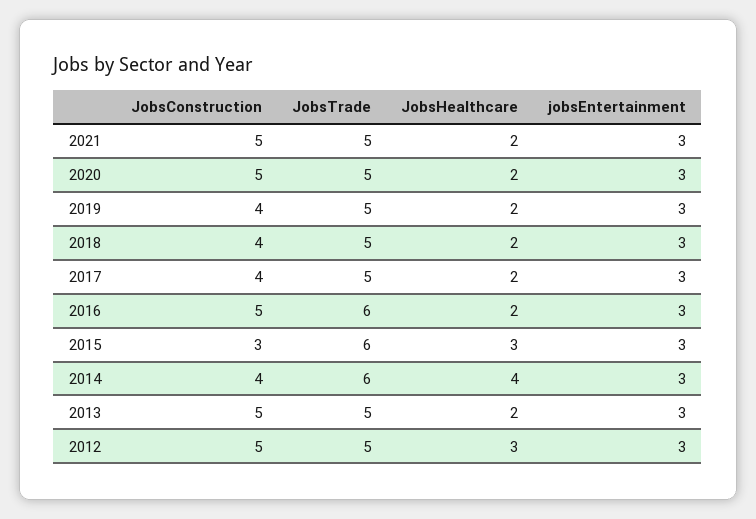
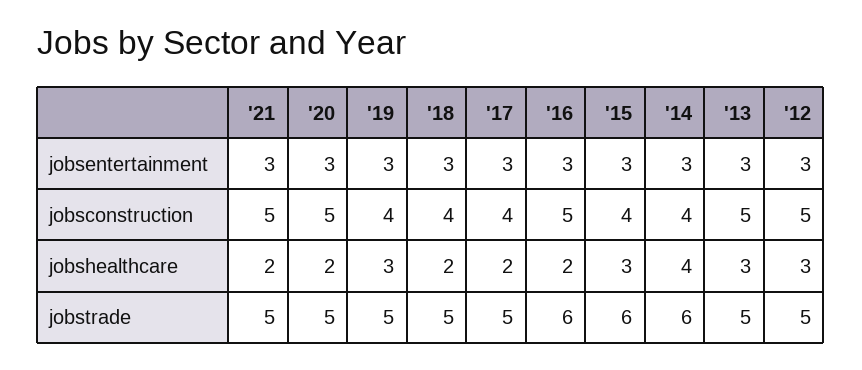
  {
    "JobsConstruction": {
      "2021": 5,
      "2020": 5,
      "2019": 4,
      "2018": 4,
      "2017": 4,
      "2016": 5,
-     "2015": 3,
+     "2015": 4,
      "2014": 4,
      "2013": 5,
      "2012": 5
    },
    "JobsTrade": {
      "2021": 5,
      "2020": 5,
      "2019": 5,
      "2018": 5,
      "2017": 5,
      "2016": 6,
      "2015": 6,
      "2014": 6,
      "2013": 5,
      "2012": 5
    },
    "JobsHealthcare": {
      "2021": 2,
      "2020": 2,
-     "2019": 2,
+     "2019": 3,
      "2018": 2,
      "2017": 2,
      "2016": 2,
      "2015": 3,
      "2014": 4,
-     "2013": 2,
+     "2013": 3,
      "2012": 3
    },
    "jobsEntertainment": {
      "2021": 3,
      "2020": 3,
      "2019": 3,
      "2018": 3,
      "2017": 3,
      "2016": 3,
      "2015": 3,
      "2014": 3,
      "2013": 3,
      "2012": 3
    }
  }

